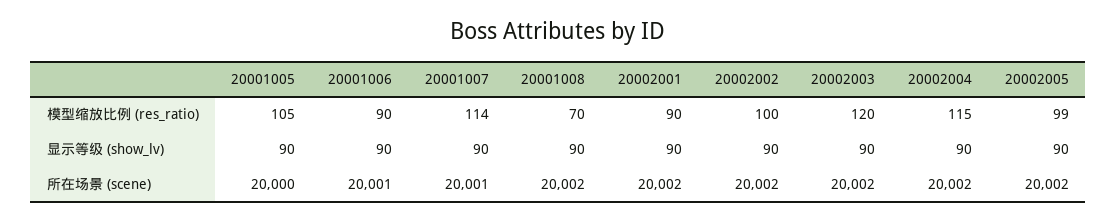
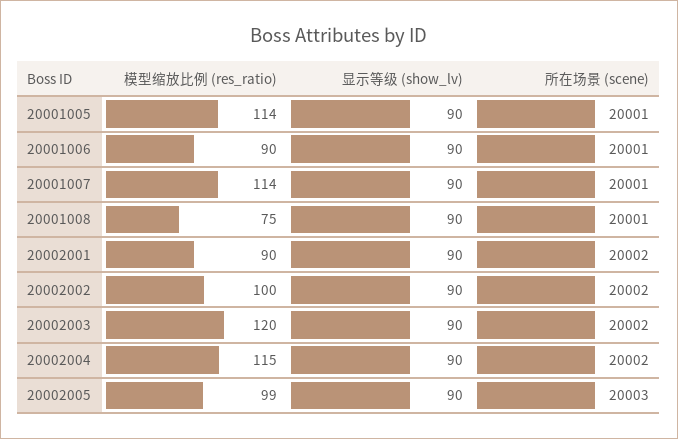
  {
    "20001005": {
-     "模型缩放比例 (res_ratio)": 105,
+     "模型缩放比例 (res_ratio)": 114,
      "显示等级 (show_lv)": 90,
-     "所在场景 (scene)": 20000
+     "所在场景 (scene)": 20001
    },
    "20001006": {
      "模型缩放比例 (res_ratio)": 90,
      "显示等级 (show_lv)": 90,
      "所在场景 (scene)": 20001
    },
    "20001007": {
      "模型缩放比例 (res_ratio)": 114,
      "显示等级 (show_lv)": 90,
      "所在场景 (scene)": 20001
    },
    "20001008": {
-     "模型缩放比例 (res_ratio)": 70,
+     "模型缩放比例 (res_ratio)": 75,
      "显示等级 (show_lv)": 90,
-     "所在场景 (scene)": 20002
+     "所在场景 (scene)": 20001
    },
    "20002001": {
      "模型缩放比例 (res_ratio)": 90,
      "显示等级 (show_lv)": 90,
      "所在场景 (scene)": 20002
    },
    "20002002": {
      "模型缩放比例 (res_ratio)": 100,
      "显示等级 (show_lv)": 90,
      "所在场景 (scene)": 20002
    },
    "20002003": {
      "模型缩放比例 (res_ratio)": 120,
      "显示等级 (show_lv)": 90,
      "所在场景 (scene)": 20002
    },
    "20002004": {
      "模型缩放比例 (res_ratio)": 115,
      "显示等级 (show_lv)": 90,
      "所在场景 (scene)": 20002
    },
    "20002005": {
      "模型缩放比例 (res_ratio)": 99,
      "显示等级 (show_lv)": 90,
-     "所在场景 (scene)": 20002
+     "所在场景 (scene)": 20003
    }
  }

